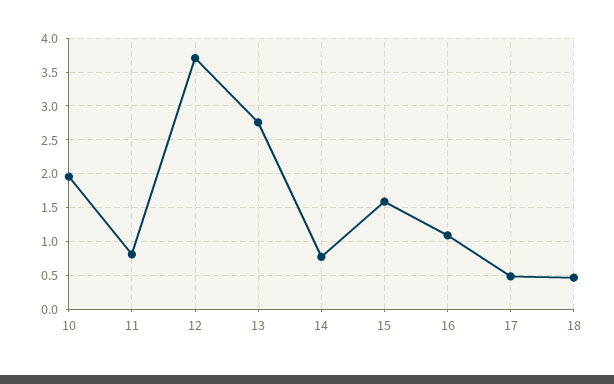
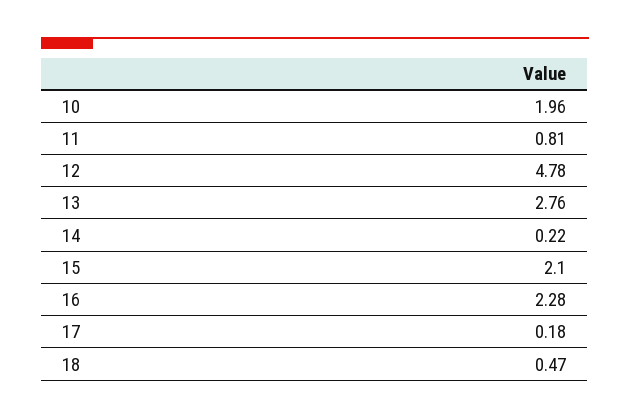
  {
    "10": 1.96,
    "11": 0.81,
-   "12": 3.7,
+   "12": 4.78,
    "13": 2.76,
-   "14": 0.8,
+   "14": 0.22,
-   "15": 1.6,
+   "15": 2.1,
-   "16": 1.1,
+   "16": 2.28,
-   "17": 0.5,
+   "17": 0.18,
    "18": 0.47
  }

